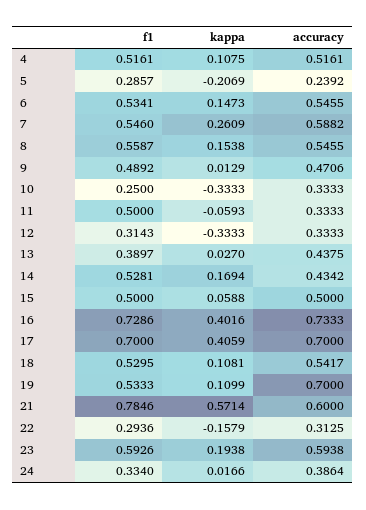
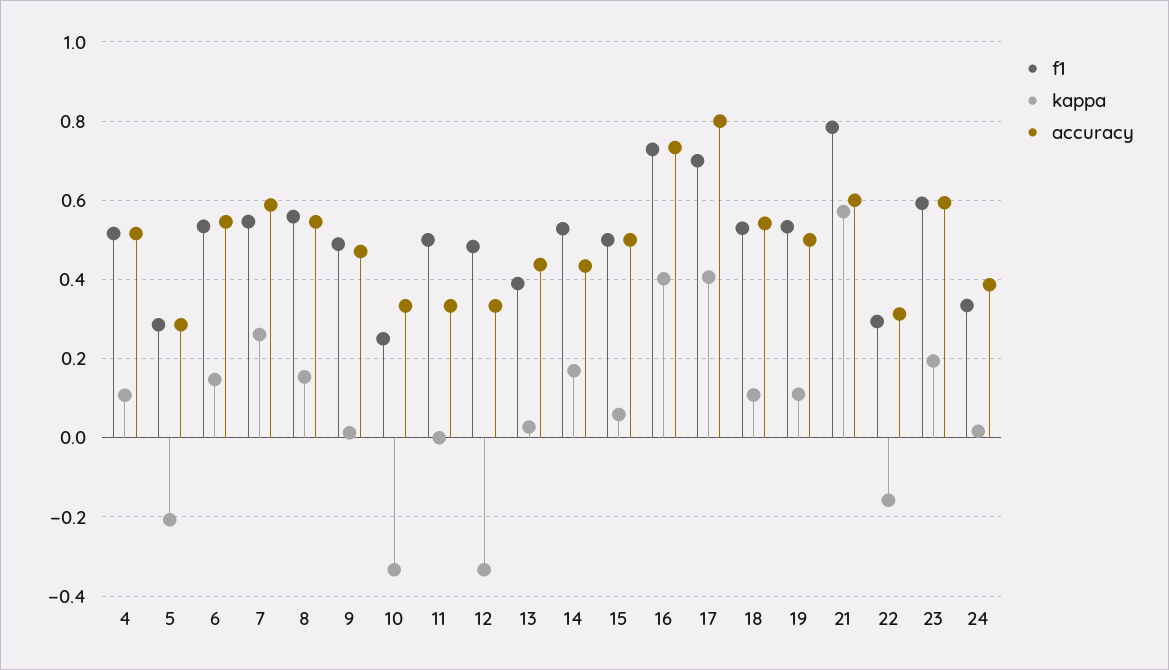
  {
    "f1": {
      "4": 0.5161,
      "5": 0.2857,
      "6": 0.5341,
      "7": 0.546,
      "8": 0.5587,
      "9": 0.4892,
      "10": 0.25,
      "11": 0.5,
-     "12": 0.3143,
+     "12": 0.48,
      "13": 0.3897,
      "14": 0.5281,
      "15": 0.5,
      "16": 0.7286,
      "17": 0.7,
      "18": 0.5295,
      "19": 0.5333,
      "21": 0.7846,
      "22": 0.2936,
      "23": 0.5926,
      "24": 0.334
    },
    "kappa": {
      "4": 0.1075,
      "5": -0.2069,
      "6": 0.1473,
      "7": 0.2609,
      "8": 0.1538,
      "9": 0.0129,
      "10": -0.3333,
-     "11": -0.0593,
+     "11": 0,
      "12": -0.3333,
      "13": 0.027,
      "14": 0.1694,
      "15": 0.0588,
      "16": 0.4016,
      "17": 0.4059,
      "18": 0.1081,
      "19": 0.1099,
      "21": 0.5714,
      "22": -0.1579,
      "23": 0.1938,
      "24": 0.0166
    },
    "accuracy": {
      "4": 0.5161,
-     "5": 0.2392,
+     "5": 0.28,
      "6": 0.5455,
      "7": 0.5882,
      "8": 0.5455,
      "9": 0.4706,
      "10": 0.3333,
      "11": 0.3333,
      "12": 0.3333,
      "13": 0.4375,
      "14": 0.4342,
      "15": 0.5,
      "16": 0.7333,
-     "17": 0.7,
+     "17": 0.8,
      "18": 0.5417,
-     "19": 0.7,
+     "19": 0.5,
      "21": 0.6,
      "22": 0.3125,
      "23": 0.5938,
      "24": 0.3864
    }
  }

